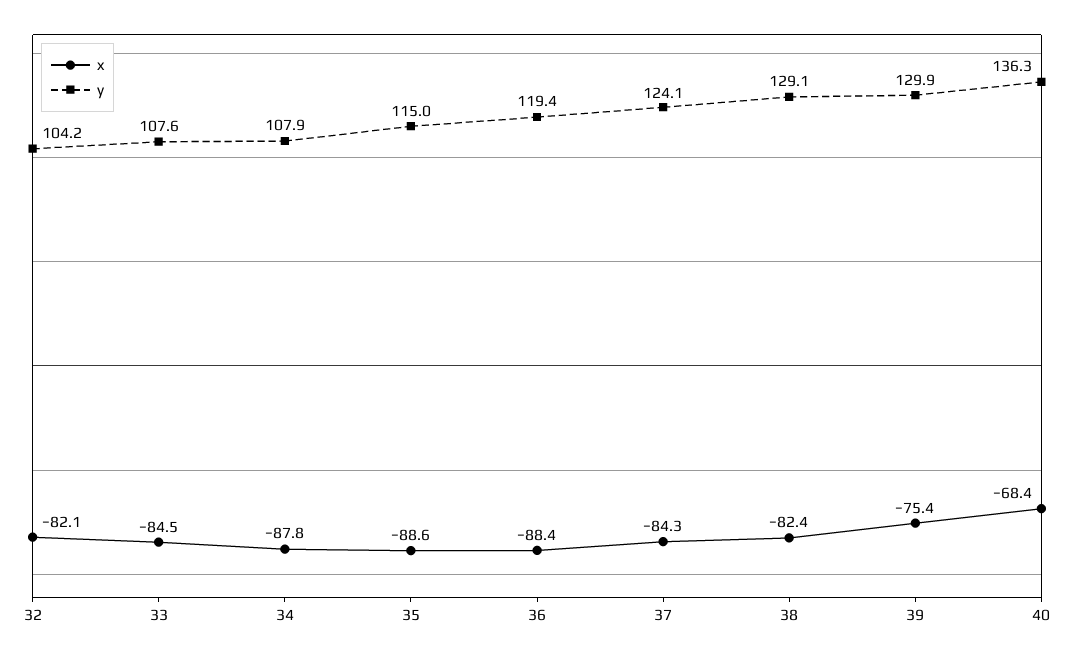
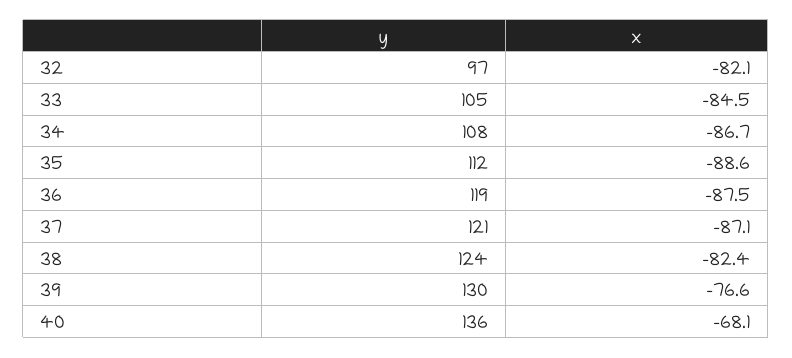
  {
    "x": {
      "32": -82.1,
      "33": -84.5,
-     "34": -87.8,
+     "34": -86.7,
      "35": -88.6,
-     "36": -88.4,
+     "36": -87.5,
-     "37": -84.3,
+     "37": -87.1,
      "38": -82.4,
-     "39": -75.4,
+     "39": -76.6,
-     "40": -68.4
+     "40": -68.1
    },
    "y": {
-     "32": 104.2,
+     "32": 97,
-     "33": 107.6,
+     "33": 105,
      "34": 107.9,
-     "35": 115,
+     "35": 112,
      "36": 119.4,
-     "37": 124.1,
+     "37": 121,
-     "38": 129.1,
+     "38": 124,
      "39": 129.9,
      "40": 136.3
    }
  }

